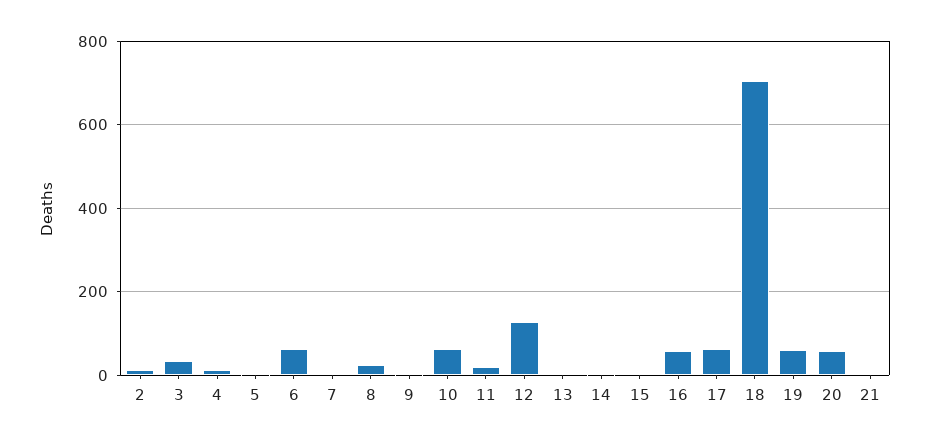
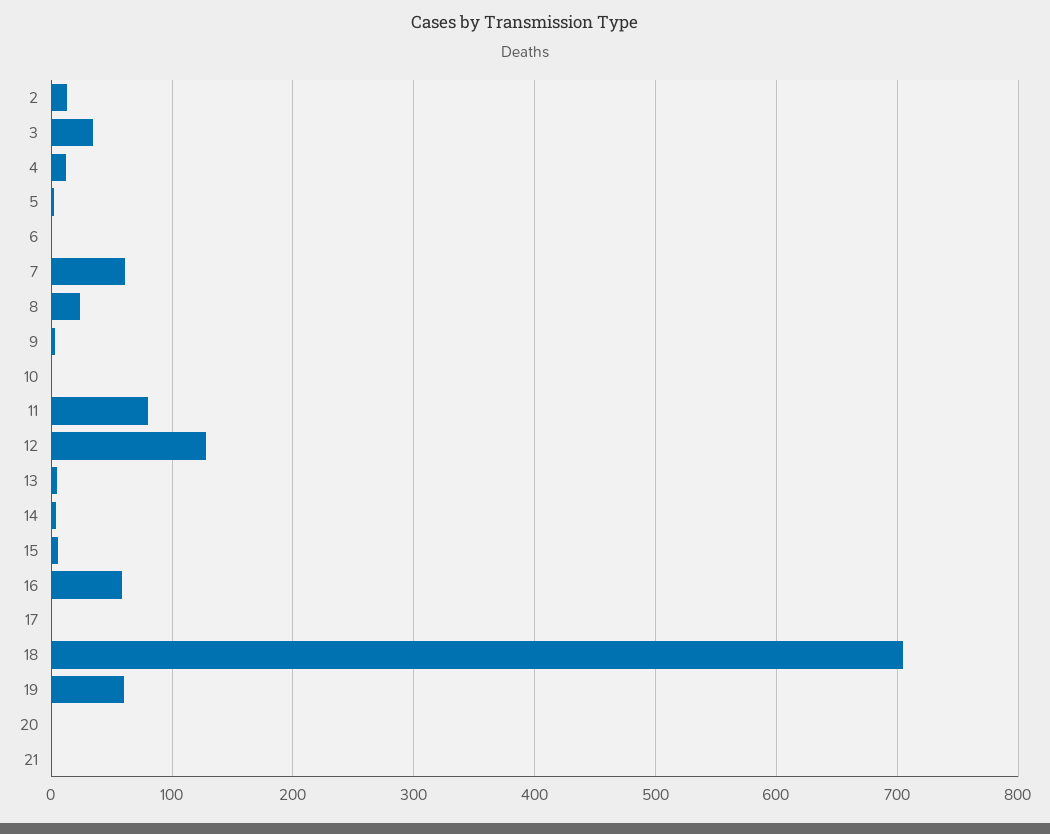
  {
    "2": 10,
    "3": 40,
    "4": 10,
    "5": 0,
-   "6": 60,
+   "6": 0,
-   "7": 0,
+   "7": 60,
    "8": 20,
    "9": 0,
-   "10": 60,
+   "10": 0,
-   "11": 20,
+   "11": 80,
    "12": 130,
    "13": 10,
    "14": 0,
    "15": 10,
    "16": 60,
-   "17": 60,
+   "17": 0,
    "18": 710,
    "19": 60,
-   "20": 60,
+   "20": 0,
    "21": 0
  }

